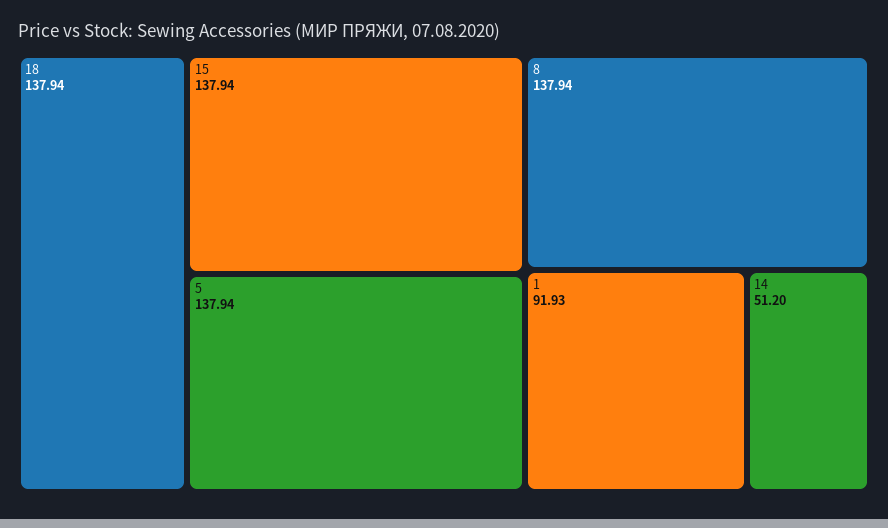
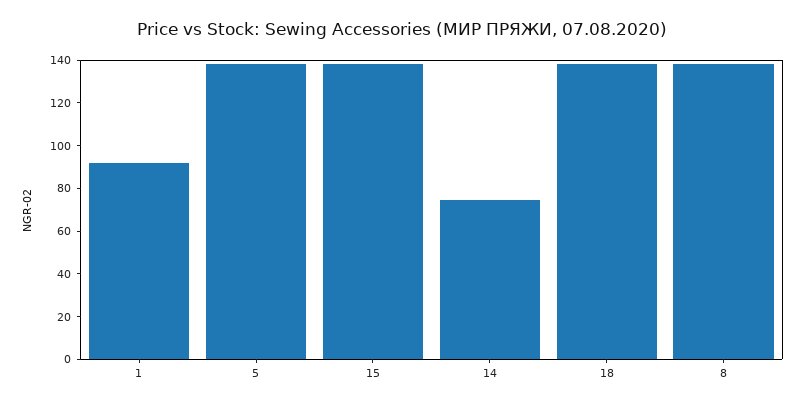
  {
    "18": 137.94,
    "15": 137.94,
    "5": 137.94,
    "8": 137.94,
    "1": 91.93,
-   "14": 51.2
+   "14": 75
  }

